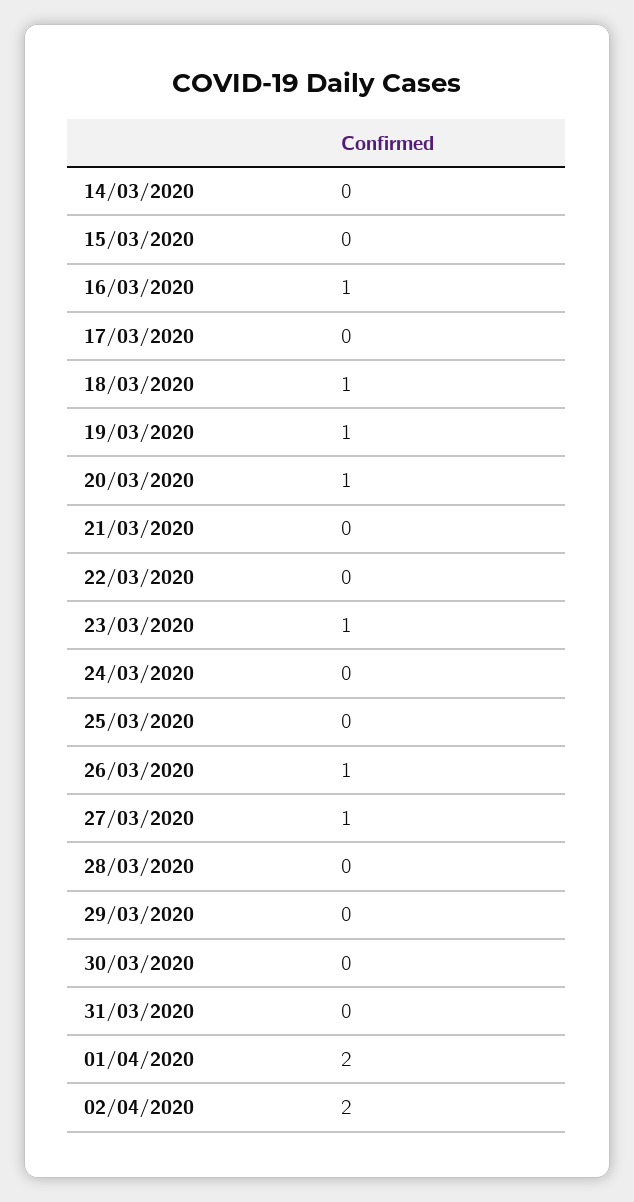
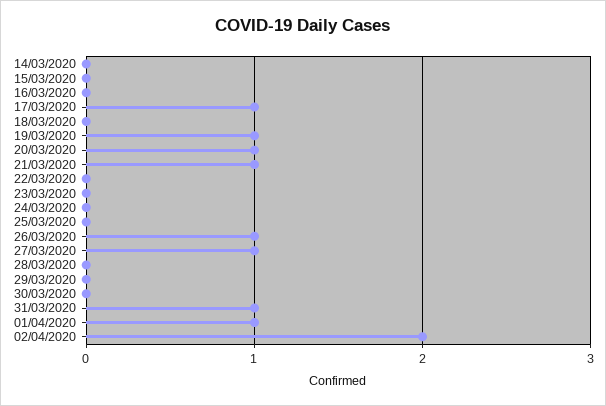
  {
    "14/03/2020": 0,
    "15/03/2020": 0,
-   "16/03/2020": 1,
+   "16/03/2020": 0,
-   "17/03/2020": 0,
+   "17/03/2020": 1,
-   "18/03/2020": 1,
+   "18/03/2020": 0,
    "19/03/2020": 1,
    "20/03/2020": 1,
-   "21/03/2020": 0,
+   "21/03/2020": 1,
    "22/03/2020": 0,
-   "23/03/2020": 1,
+   "23/03/2020": 0,
    "24/03/2020": 0,
    "25/03/2020": 0,
    "26/03/2020": 1,
    "27/03/2020": 1,
    "28/03/2020": 0,
    "29/03/2020": 0,
    "30/03/2020": 0,
-   "31/03/2020": 0,
+   "31/03/2020": 1,
-   "01/04/2020": 2,
+   "01/04/2020": 1,
    "02/04/2020": 2
  }

